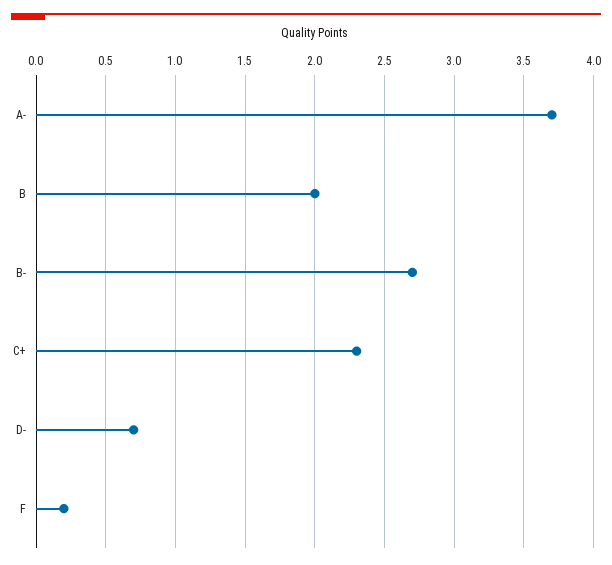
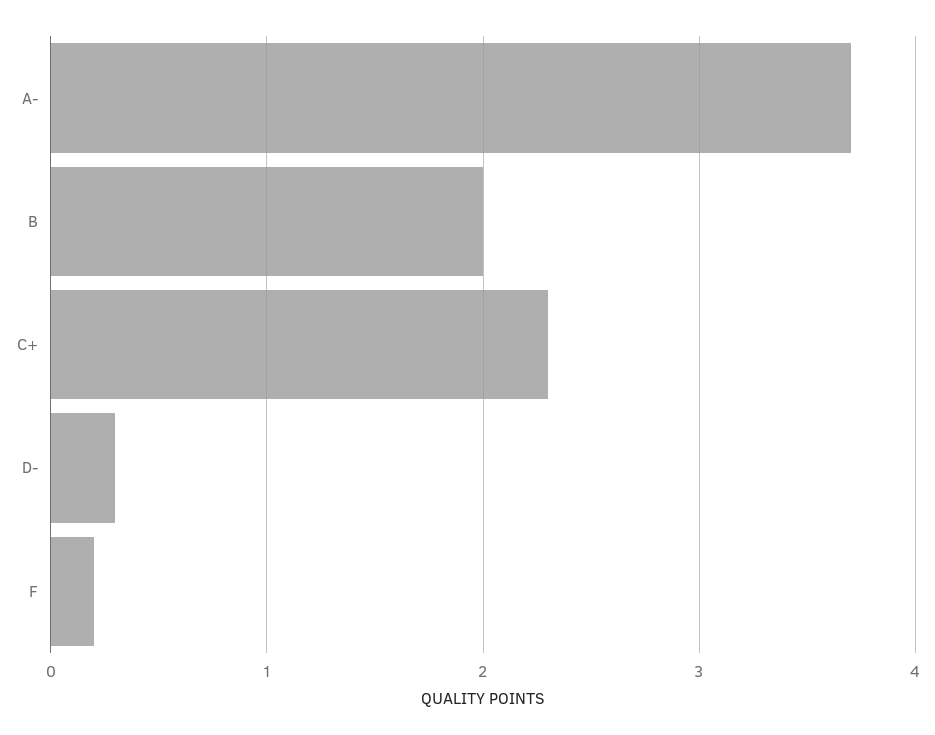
  {
    "A-": 3.7,
    "B": 2,
-   "B-": 2.7,
    "C+": 2.3,
-   "D-": 0.7,
+   "D-": 0.3,
    "F": 0.2
  }

